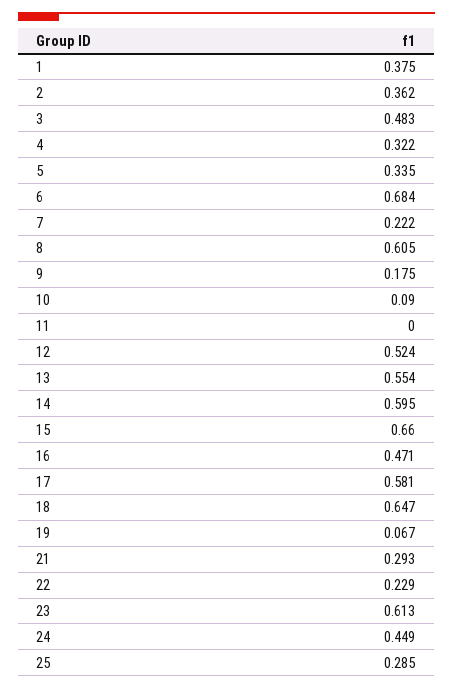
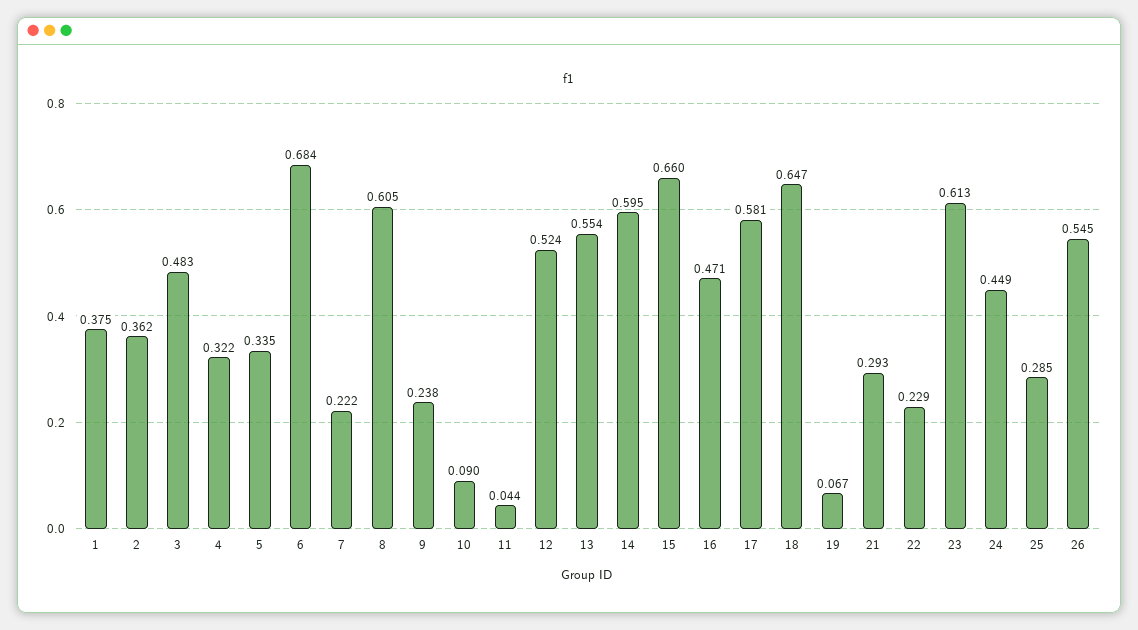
  {
    "1": 0.375,
    "2": 0.362,
    "3": 0.483,
    "4": 0.322,
    "5": 0.335,
    "6": 0.684,
    "7": 0.222,
    "8": 0.605,
-   "9": 0.175,
+   "9": 0.238,
    "10": 0.09,
-   "11": 0,
+   "11": 0.044,
    "12": 0.524,
    "13": 0.554,
    "14": 0.595,
    "15": 0.66,
    "16": 0.471,
    "17": 0.581,
    "18": 0.647,
    "19": 0.067,
    "21": 0.293,
    "22": 0.229,
    "23": 0.613,
    "24": 0.449,
-   "25": 0.285
+   "25": 0.285,
+   "26": 0.545
  }

